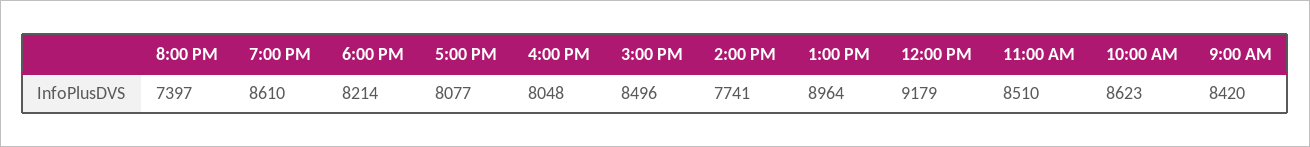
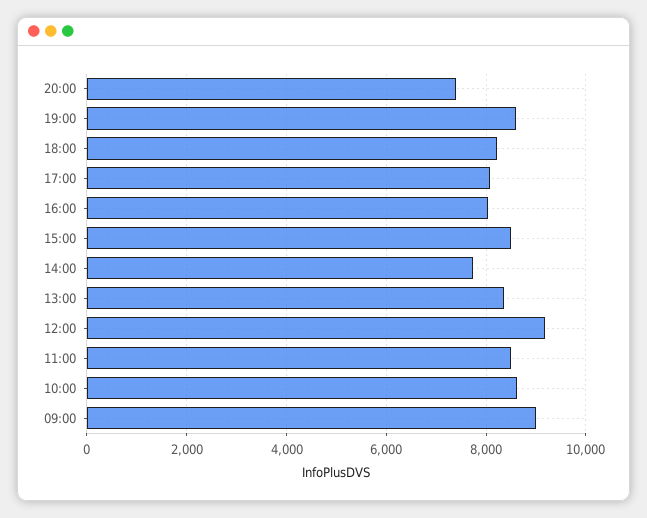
  {
    "8:00 PM": 7397,
    "7:00 PM": 8610,
    "6:00 PM": 8214,
    "5:00 PM": 8077,
    "4:00 PM": 8048,
    "3:00 PM": 8496,
    "2:00 PM": 7741,
-   "1:00 PM": 8964,
+   "1:00 PM": 8400,
    "12:00 PM": 9179,
    "11:00 AM": 8510,
    "10:00 AM": 8623,
-   "9:00 AM": 8420
+   "9:00 AM": 9000
  }

